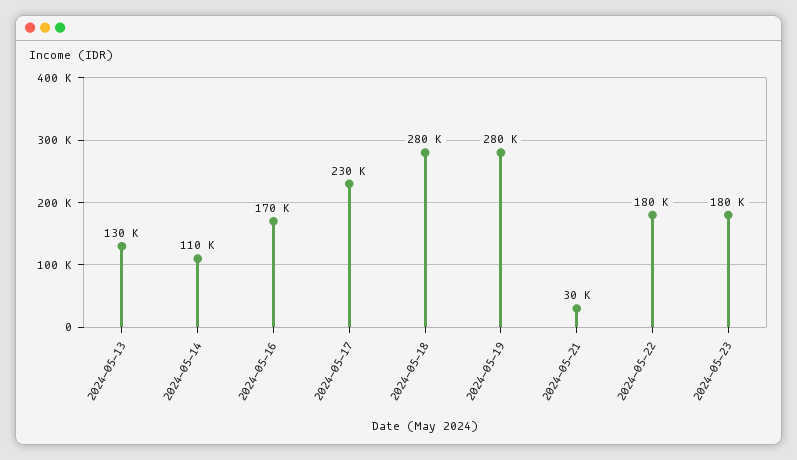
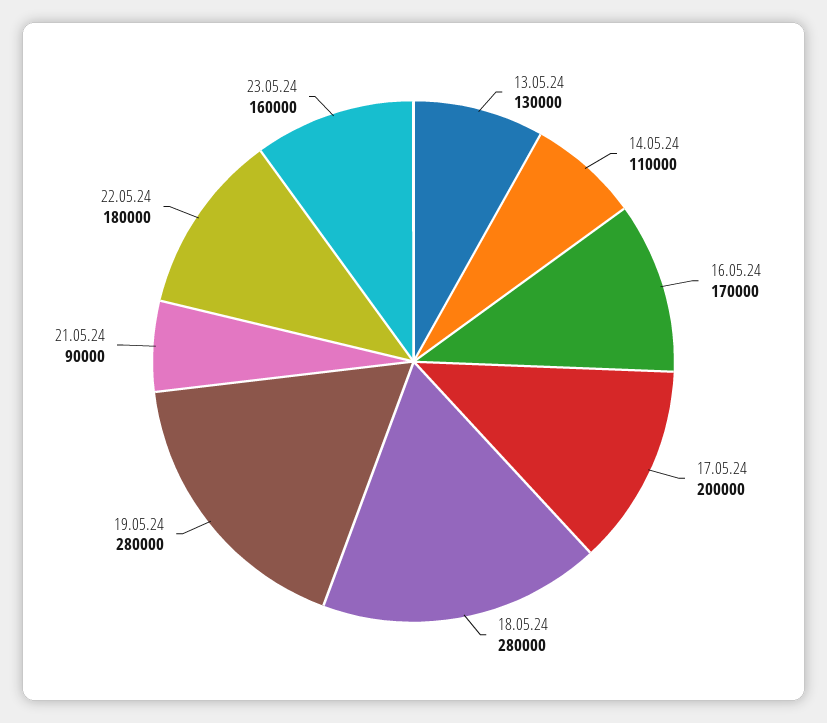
  {
    "2024-05-13": 130000,
    "2024-05-14": 110000,
    "2024-05-16": 170000,
-   "2024-05-17": 230000,
+   "2024-05-17": 200000,
    "2024-05-18": 280000,
    "2024-05-19": 280000,
-   "2024-05-21": 30000,
+   "2024-05-21": 90000,
    "2024-05-22": 180000,
-   "2024-05-23": 180000
+   "2024-05-23": 160000
  }

